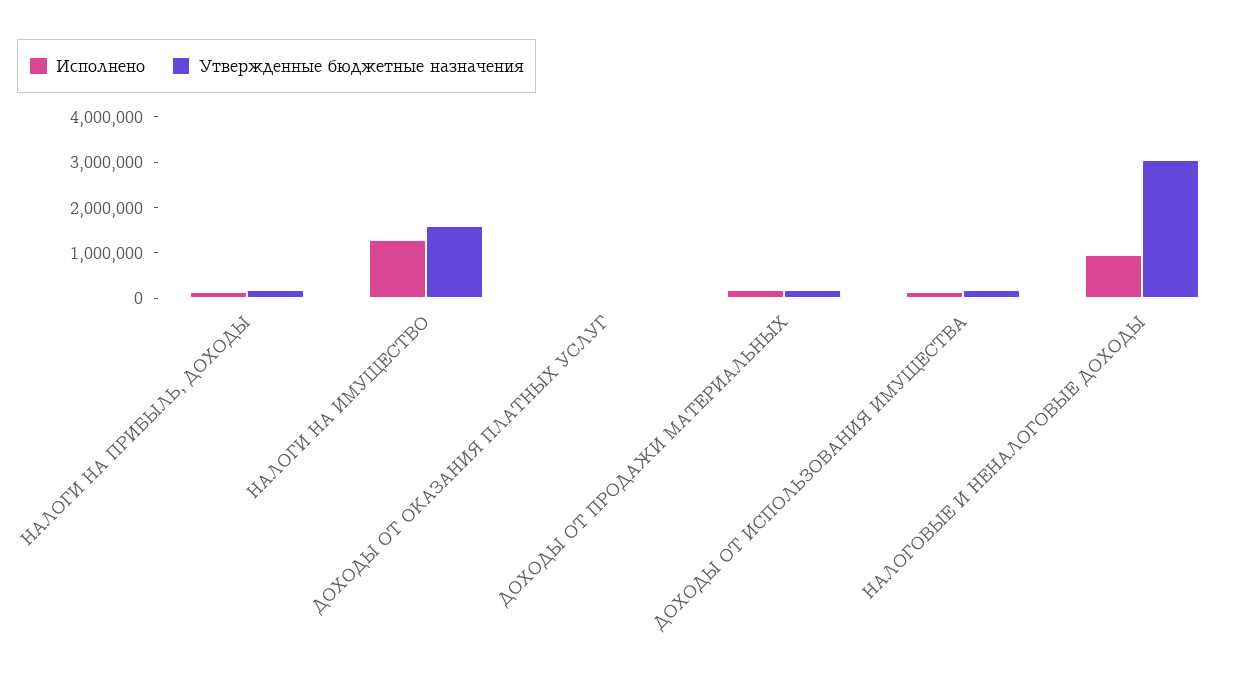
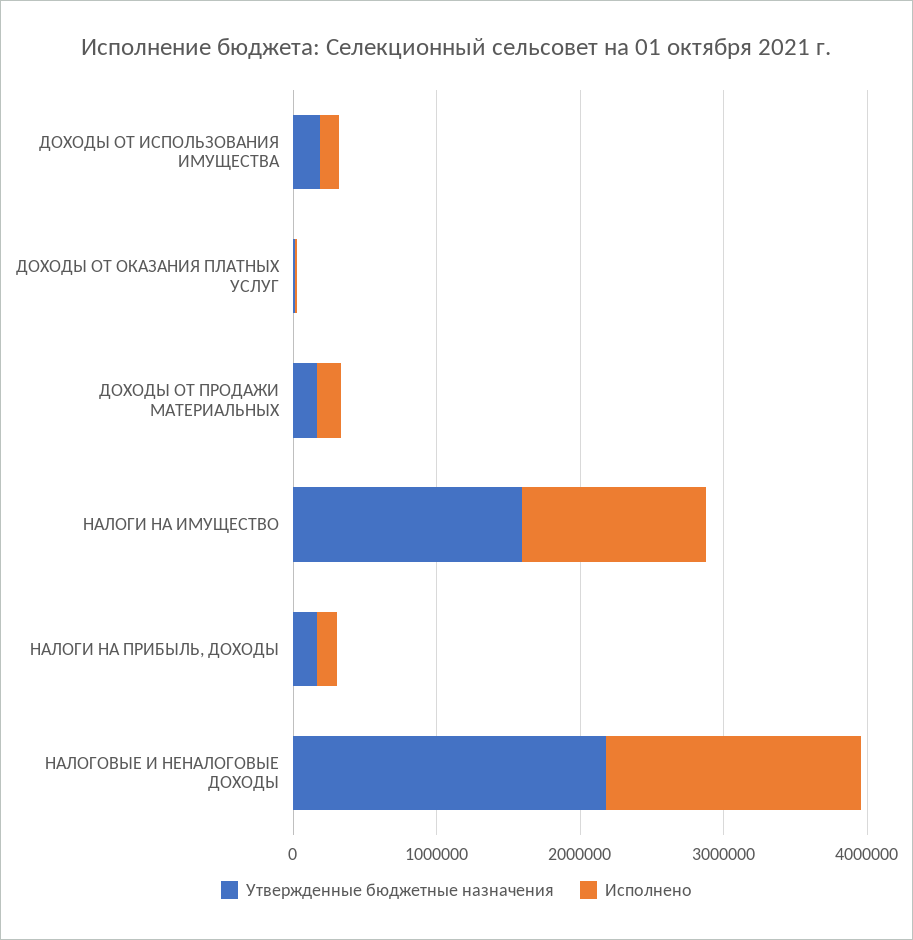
  {
    "Исполнено": {
      "НАЛОГИ НА ПРИБЫЛЬ, ДОХОДЫ": 200000,
      "НАЛОГИ НА ИМУЩЕСТВО": 1200000,
      "ДОХОДЫ ОТ ОКАЗАНИЯ ПЛАТНЫХ УСЛУГ": 0,
      "ДОХОДЫ ОТ ПРОДАЖИ МАТЕРИАЛЬНЫХ": 200000,
      "ДОХОДЫ ОТ ИСПОЛЬЗОВАНИЯ ИМУЩЕСТВА": 200000,
-     "НАЛОГОВЫЕ И НЕНАЛОГОВЫЕ ДОХОДЫ": 1000000
+     "НАЛОГОВЫЕ И НЕНАЛОГОВЫЕ ДОХОДЫ": 1800000
    },
    "Утвержденные бюджетные назначения": {
      "НАЛОГИ НА ПРИБЫЛЬ, ДОХОДЫ": 200000,
      "НАЛОГИ НА ИМУЩЕСТВО": 1600000,
      "ДОХОДЫ ОТ ОКАЗАНИЯ ПЛАТНЫХ УСЛУГ": 0,
      "ДОХОДЫ ОТ ПРОДАЖИ МАТЕРИАЛЬНЫХ": 200000,
      "ДОХОДЫ ОТ ИСПОЛЬЗОВАНИЯ ИМУЩЕСТВА": 200000,
-     "НАЛОГОВЫЕ И НЕНАЛОГОВЫЕ ДОХОДЫ": 3000000
+     "НАЛОГОВЫЕ И НЕНАЛОГОВЫЕ ДОХОДЫ": 2200000
    }
  }

